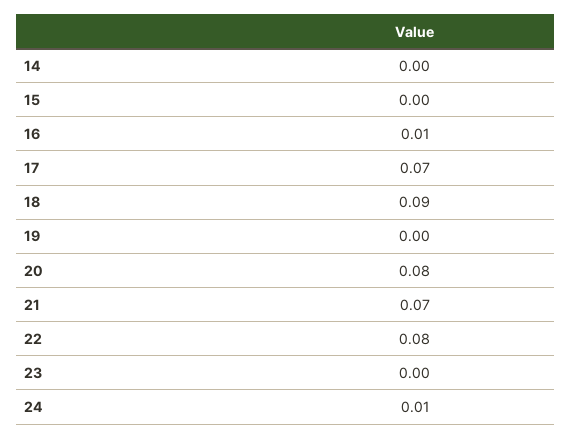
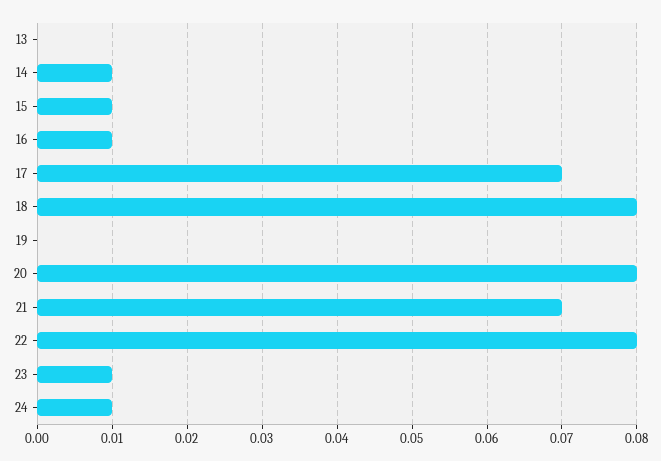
  {
-   "14": 0,
+   "14": 0.01,
-   "15": 0,
+   "15": 0.01,
    "16": 0.01,
    "17": 0.07,
-   "18": 0.09,
+   "18": 0.08,
    "19": 0,
    "20": 0.08,
    "21": 0.07,
    "22": 0.08,
-   "23": 0,
+   "23": 0.01,
-   "24": 0.01
+   "24": 0.01,
+   "13": 0
  }

